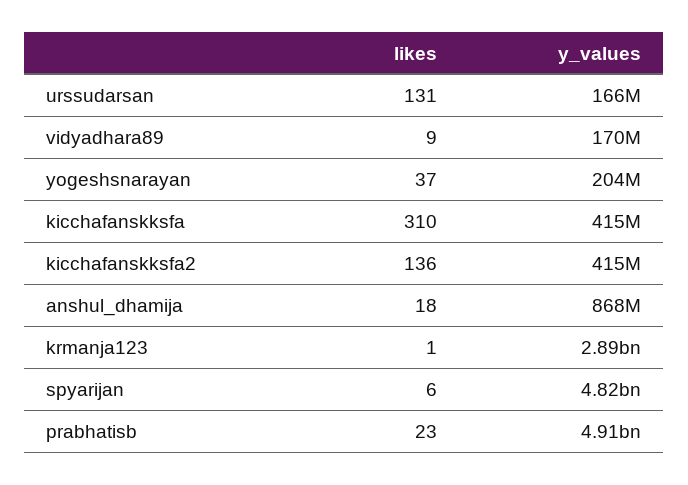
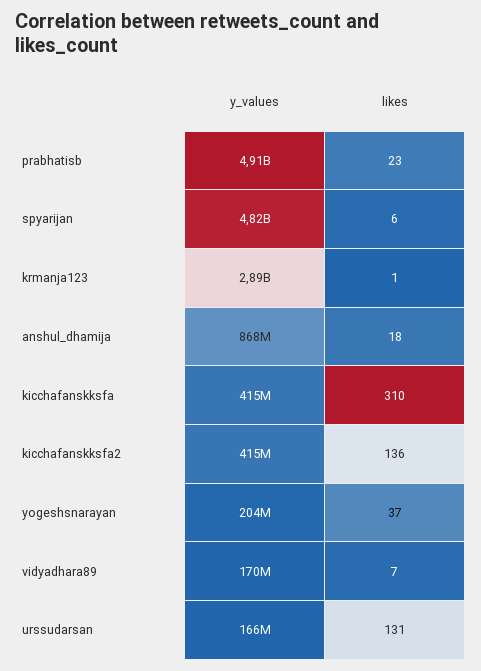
  {
    "likes": {
      "urssudarsan": 131,
-     "vidyadhara89": 9,
+     "vidyadhara89": 7,
      "yogeshsnarayan": 37,
      "kicchafanskksfa": 310,
      "kicchafanskksfa2": 136,
      "anshul_dhamija": 18,
      "krmanja123": 1,
      "spyarijan": 6,
      "prabhatisb": 23
    },
    "y_values": {
      "urssudarsan": 166000000,
      "vidyadhara89": 170000000,
      "yogeshsnarayan": 204000000,
      "kicchafanskksfa": 415000000,
      "kicchafanskksfa2": 415000000,
      "anshul_dhamija": 868000000,
      "krmanja123": 2890000000,
      "spyarijan": 4820000000,
      "prabhatisb": 4910000000
    }
  }

